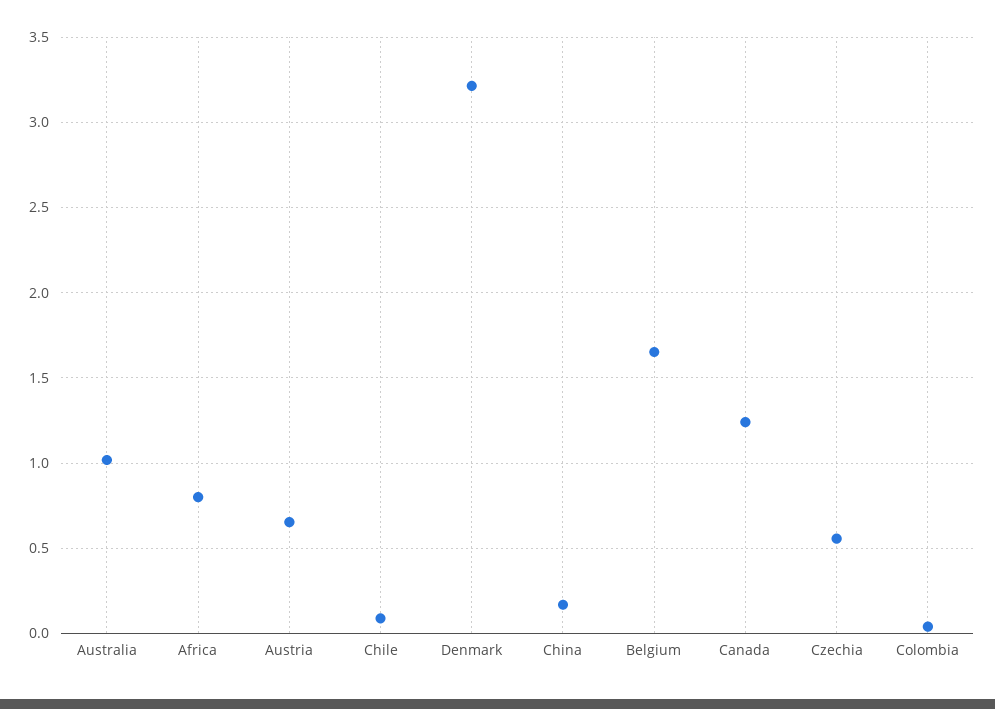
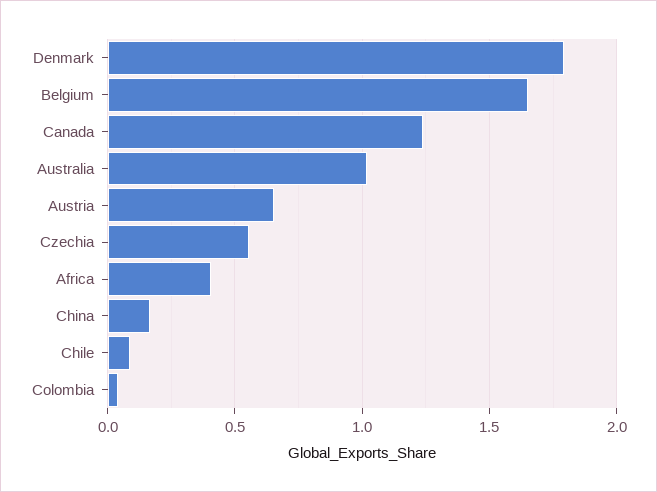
  {
    "Australia": 1,
-   "Africa": 0.8,
+   "Africa": 0.4,
    "Austria": 0.65,
    "Chile": 0.1,
-   "Denmark": 3.2,
+   "Denmark": 1.8,
    "China": 0.15,
    "Belgium": 1.65,
    "Canada": 1.25,
    "Czechia": 0.55,
    "Colombia": 0.05
  }

